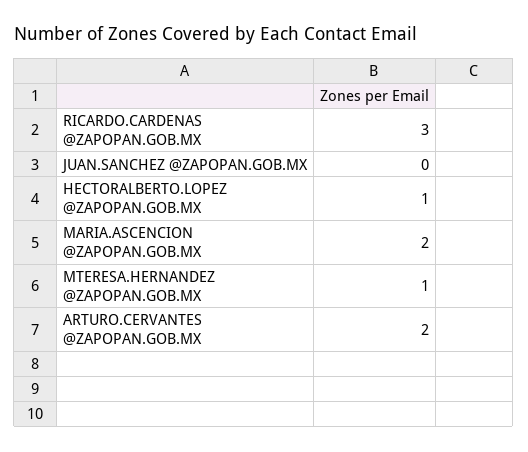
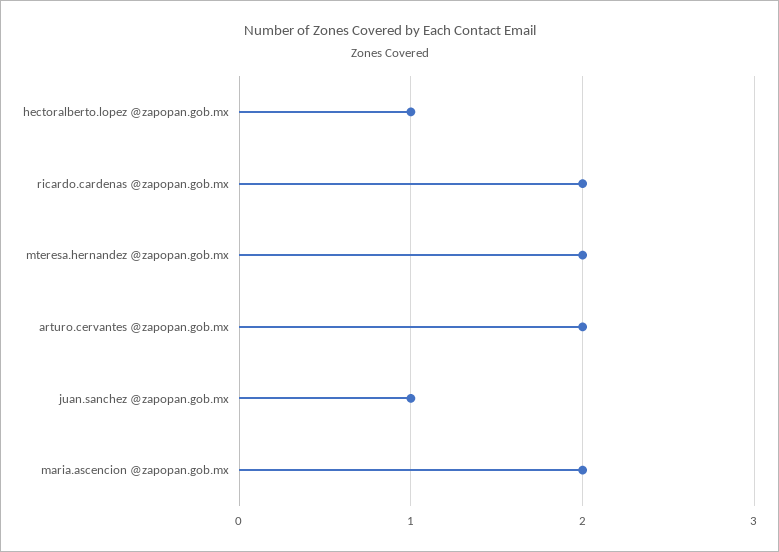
  {
-   "RICARDO.CARDENAS @ZAPOPAN.GOB.MX": 3,
+   "RICARDO.CARDENAS @ZAPOPAN.GOB.MX": 2,
-   "JUAN.SANCHEZ @ZAPOPAN.GOB.MX": 0,
+   "JUAN.SANCHEZ @ZAPOPAN.GOB.MX": 1,
    "HECTORALBERTO.LOPEZ @ZAPOPAN.GOB.MX": 1,
    "MARIA.ASCENCION @ZAPOPAN.GOB.MX": 2,
-   "MTERESA.HERNANDEZ @ZAPOPAN.GOB.MX": 1,
+   "MTERESA.HERNANDEZ @ZAPOPAN.GOB.MX": 2,
    "ARTURO.CERVANTES @ZAPOPAN.GOB.MX": 2
  }

